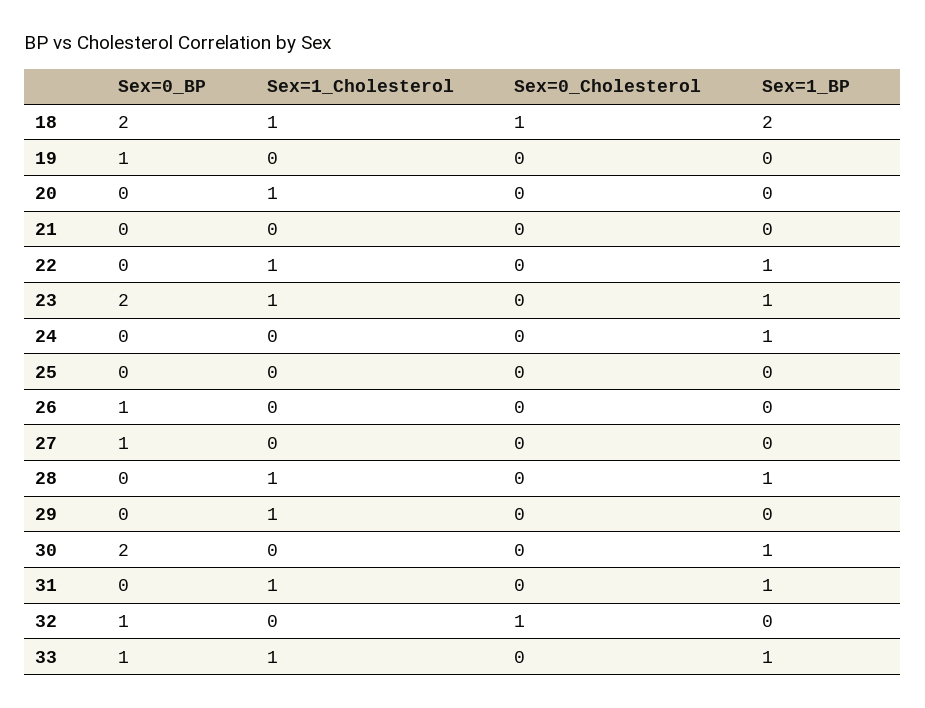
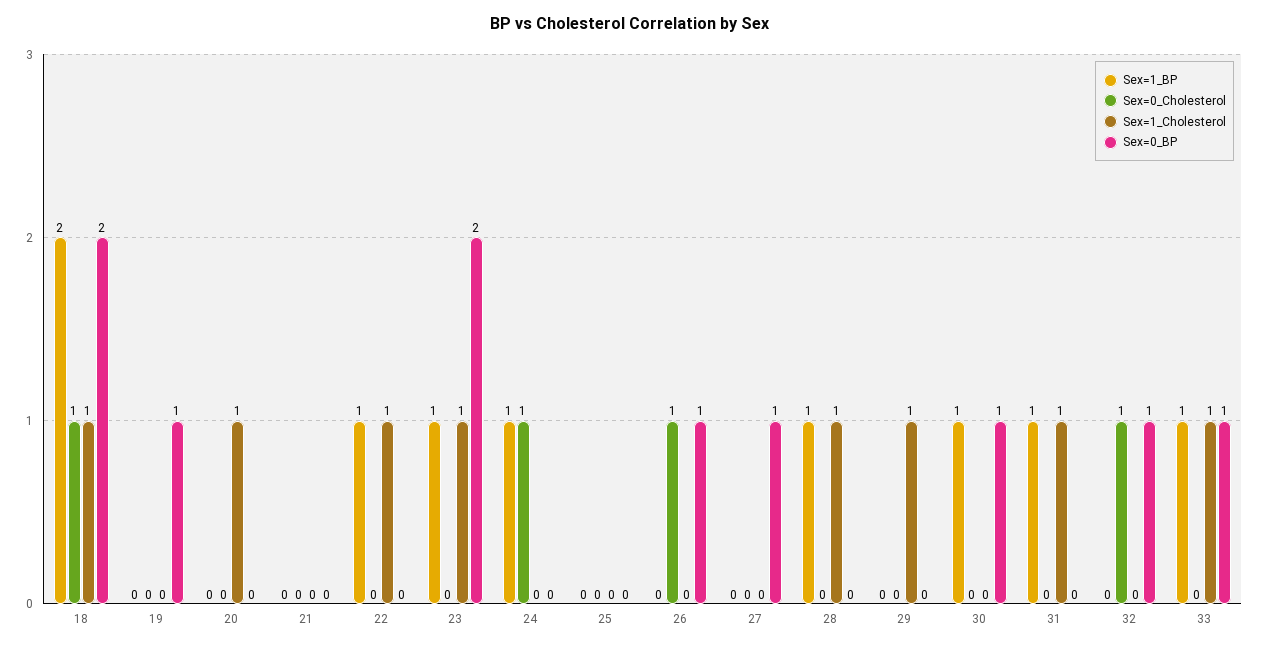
  {
    "Sex=0_BP": {
      "18": 2,
      "19": 1,
      "20": 0,
      "21": 0,
      "22": 0,
      "23": 2,
      "24": 0,
      "25": 0,
      "26": 1,
      "27": 1,
      "28": 0,
      "29": 0,
-     "30": 2,
+     "30": 1,
      "31": 0,
      "32": 1,
      "33": 1
    },
    "Sex=1_Cholesterol": {
      "18": 1,
      "19": 0,
      "20": 1,
      "21": 0,
      "22": 1,
      "23": 1,
      "24": 0,
      "25": 0,
      "26": 0,
      "27": 0,
      "28": 1,
      "29": 1,
      "30": 0,
      "31": 1,
      "32": 0,
      "33": 1
    },
    "Sex=0_Cholesterol": {
      "18": 1,
      "19": 0,
      "20": 0,
      "21": 0,
      "22": 0,
      "23": 0,
-     "24": 0,
+     "24": 1,
      "25": 0,
-     "26": 0,
+     "26": 1,
      "27": 0,
      "28": 0,
      "29": 0,
      "30": 0,
      "31": 0,
      "32": 1,
      "33": 0
    },
    "Sex=1_BP": {
      "18": 2,
      "19": 0,
      "20": 0,
      "21": 0,
      "22": 1,
      "23": 1,
      "24": 1,
      "25": 0,
      "26": 0,
      "27": 0,
      "28": 1,
      "29": 0,
      "30": 1,
      "31": 1,
      "32": 0,
      "33": 1
    }
  }

